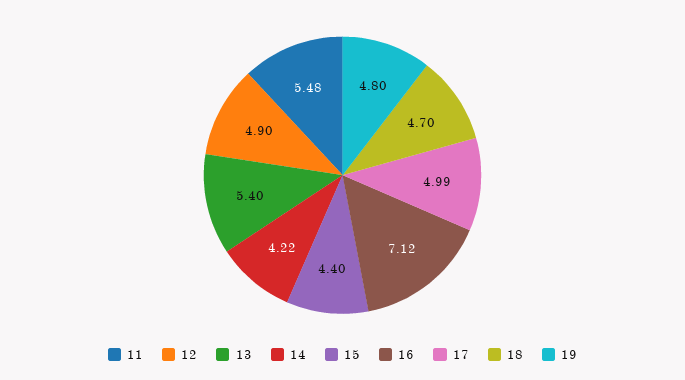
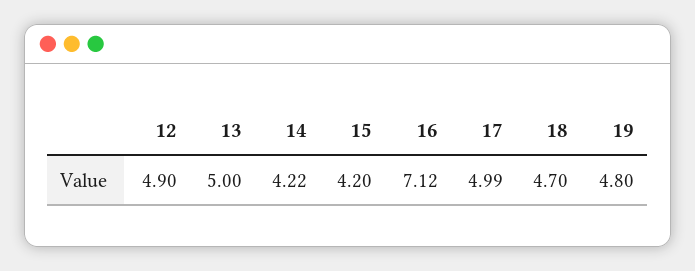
  {
-   "11": 5.48,
    "12": 4.9,
-   "13": 5.4,
+   "13": 5,
    "14": 4.22,
-   "15": 4.4,
+   "15": 4.2,
    "16": 7.12,
    "17": 4.99,
    "18": 4.7,
    "19": 4.8
  }

